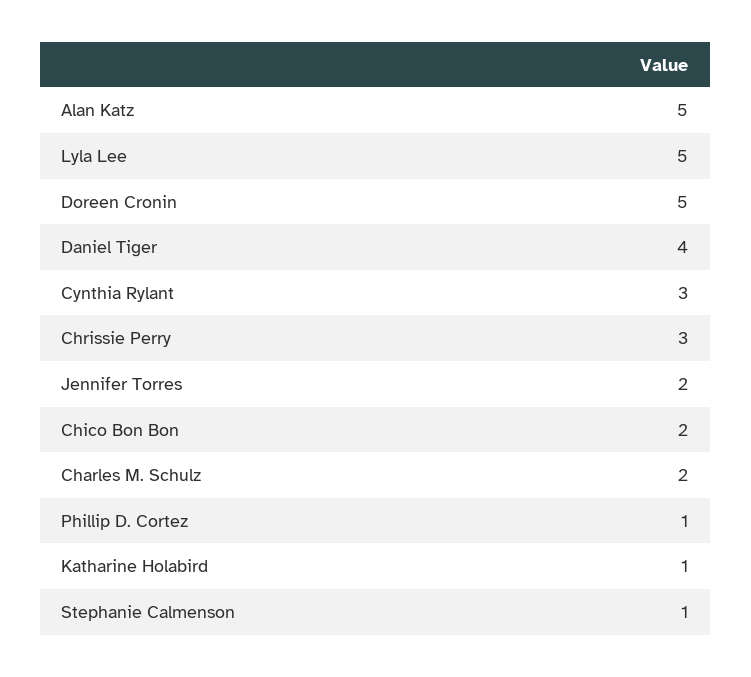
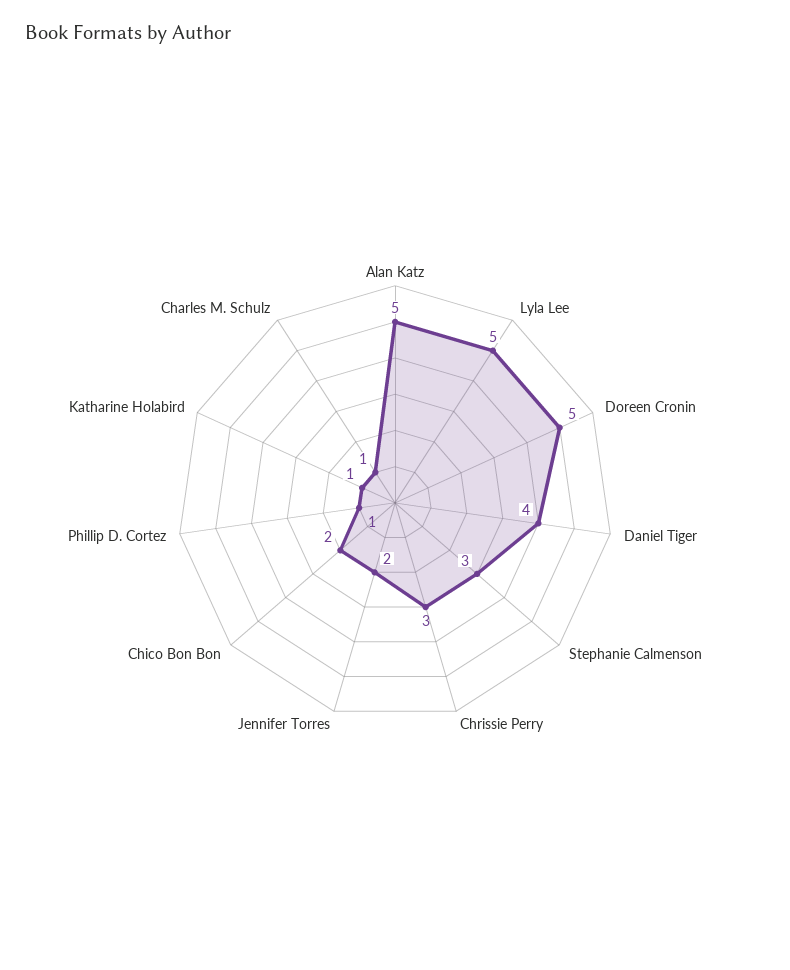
  {
    "Alan Katz": 5,
    "Lyla Lee": 5,
    "Doreen Cronin": 5,
    "Daniel Tiger": 4,
-   "Cynthia Rylant": 3,
    "Chrissie Perry": 3,
    "Jennifer Torres": 2,
    "Chico Bon Bon": 2,
-   "Charles M. Schulz": 2,
+   "Charles M. Schulz": 1,
    "Phillip D. Cortez": 1,
    "Katharine Holabird": 1,
-   "Stephanie Calmenson": 1
+   "Stephanie Calmenson": 3
  }

